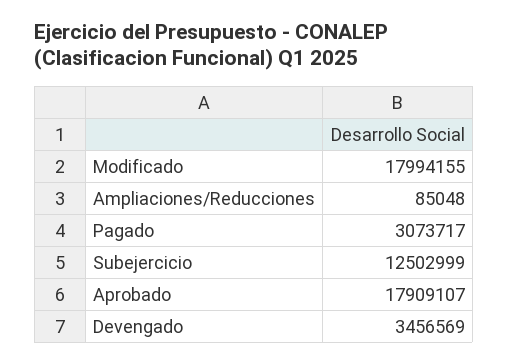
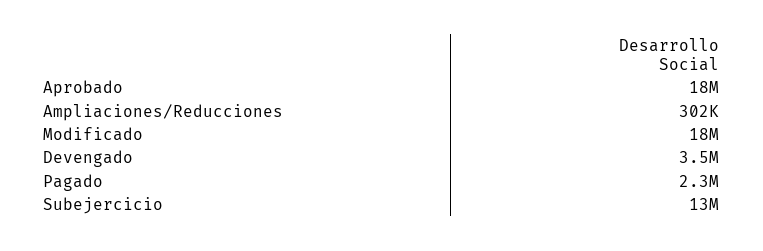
  {
    "Modificado": 17994155,
-   "Ampliaciones/Reducciones": 85048,
+   "Ampliaciones/Reducciones": 302000,
-   "Pagado": 3073717,
+   "Pagado": 2300000,
    "Subejercicio": 12502999,
    "Aprobado": 17909107,
    "Devengado": 3456569
  }

